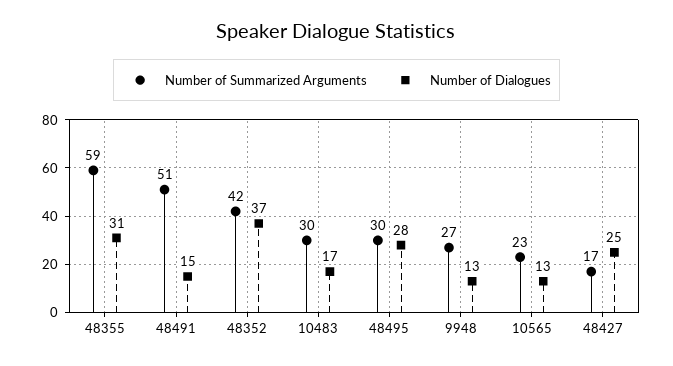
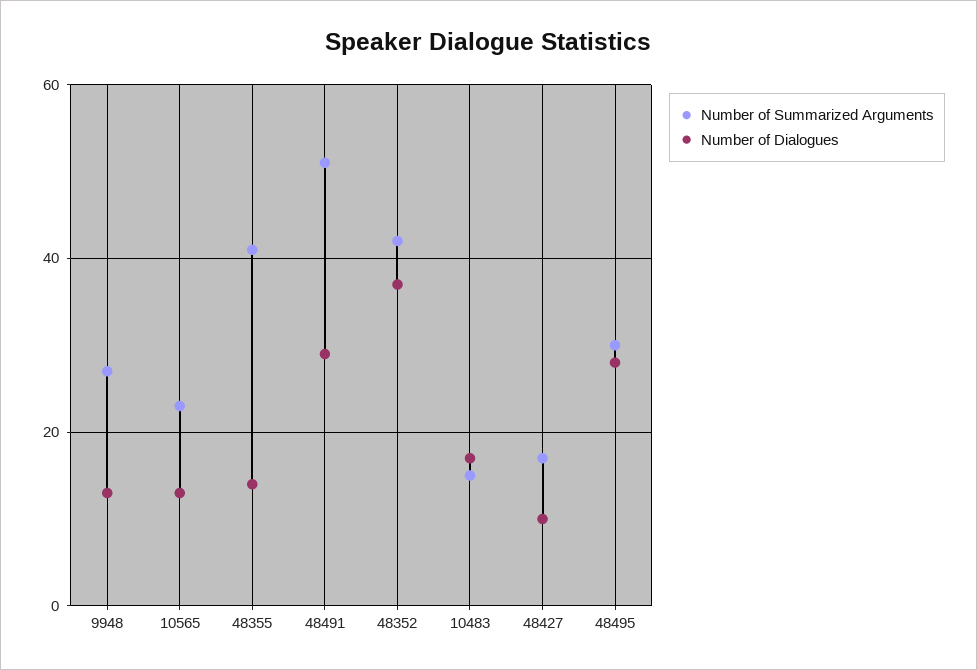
  {
    "Number of Summarized Arguments": {
-     "48355": 59,
+     "48355": 40,
      "48491": 51,
      "48352": 42,
-     "10483": 30,
+     "10483": 15,
      "48495": 30,
      "9948": 27,
      "10565": 23,
      "48427": 17
    },
    "Number of Dialogues": {
-     "48355": 31,
+     "48355": 15,
-     "48491": 15,
+     "48491": 30,
      "48352": 37,
      "10483": 17,
      "48495": 28,
      "9948": 13,
      "10565": 13,
-     "48427": 25
+     "48427": 10
    }
  }

